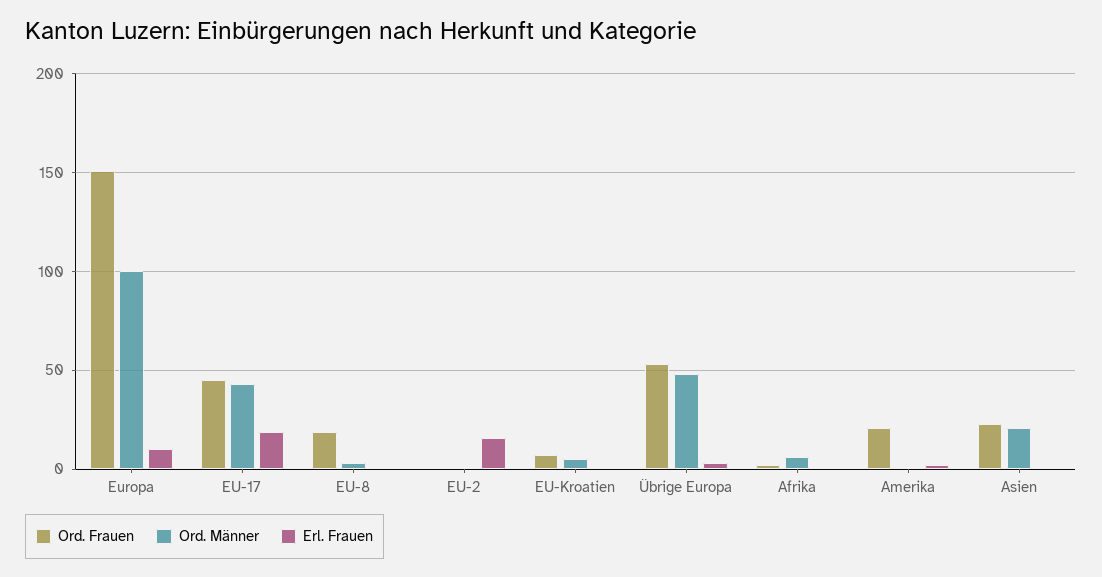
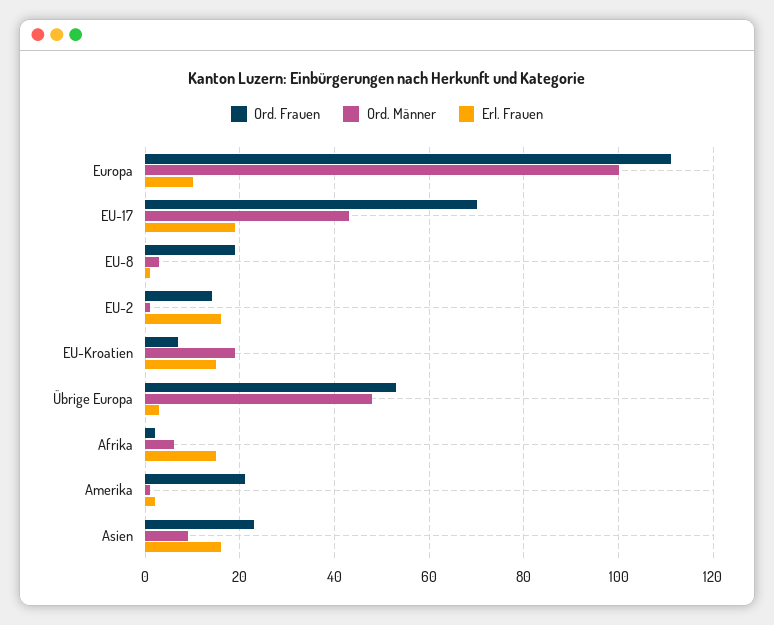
  {
    "Ord. Frauen": {
-     "Europa": 150,
+     "Europa": 110,
-     "EU-17": 45,
+     "EU-17": 70,
      "EU-8": 20,
-     "EU-2": 0,
+     "EU-2": 15,
      "EU-Kroatien": 5,
      "Übrige Europa": 55,
      "Afrika": 0,
      "Amerika": 20,
      "Asien": 25
    },
    "Ord. Männer": {
      "Europa": 100,
      "EU-17": 45,
      "EU-8": 5,
      "EU-2": 0,
-     "EU-Kroatien": 5,
+     "EU-Kroatien": 20,
      "Übrige Europa": 50,
      "Afrika": 5,
      "Amerika": 0,
-     "Asien": 20
+     "Asien": 10
    },
    "Erl. Frauen": {
      "Europa": 10,
      "EU-17": 20,
      "EU-8": 0,
      "EU-2": 15,
-     "EU-Kroatien": 0,
+     "EU-Kroatien": 15,
      "Übrige Europa": 5,
-     "Afrika": 0,
+     "Afrika": 15,
      "Amerika": 0,
-     "Asien": 0
+     "Asien": 15
    }
  }

